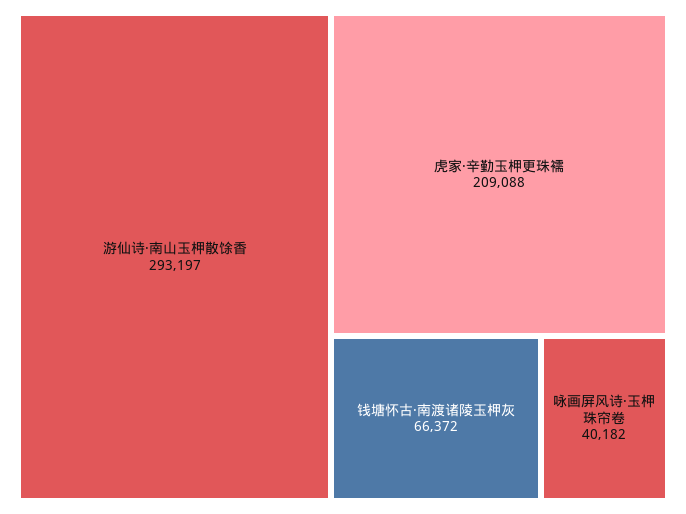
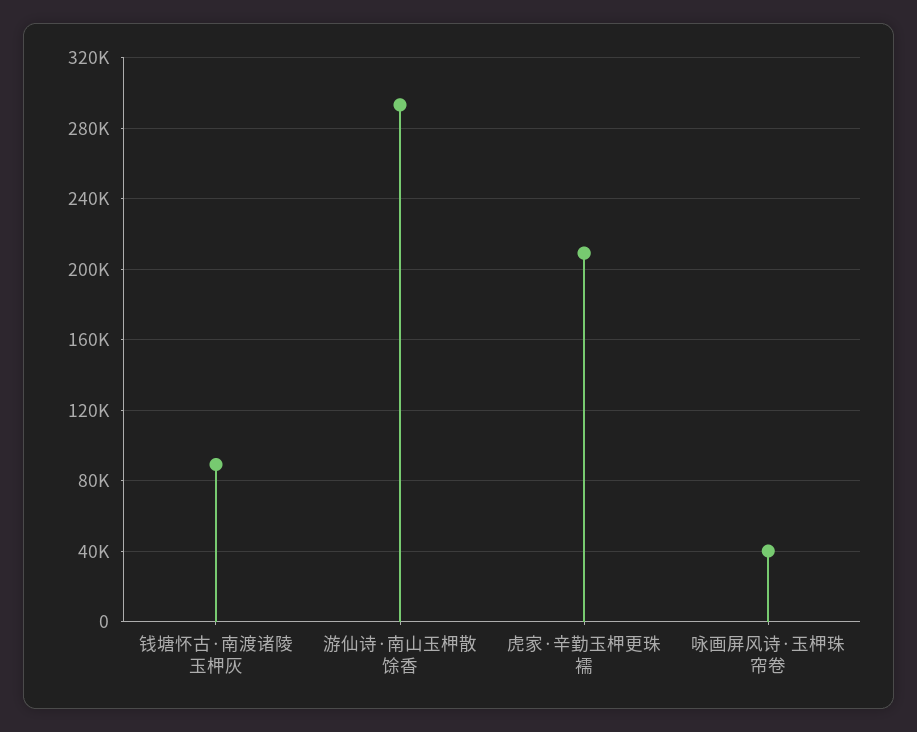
  {
    "游仙诗·南山玉柙散馀香": 293197,
    "虎家·辛勤玉柙更珠襦": 209088,
-   "钱塘怀古·南渡诸陵玉柙灰": 66372,
+   "钱塘怀古·南渡诸陵玉柙灰": 90000,
    "咏画屏风诗·玉柙珠帘卷": 40182
  }

